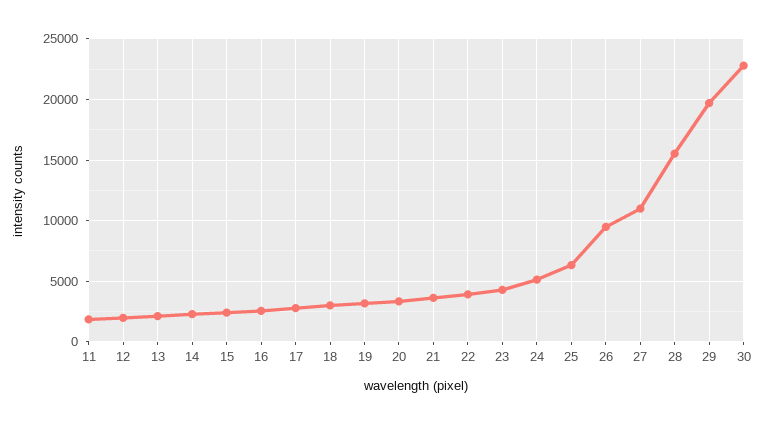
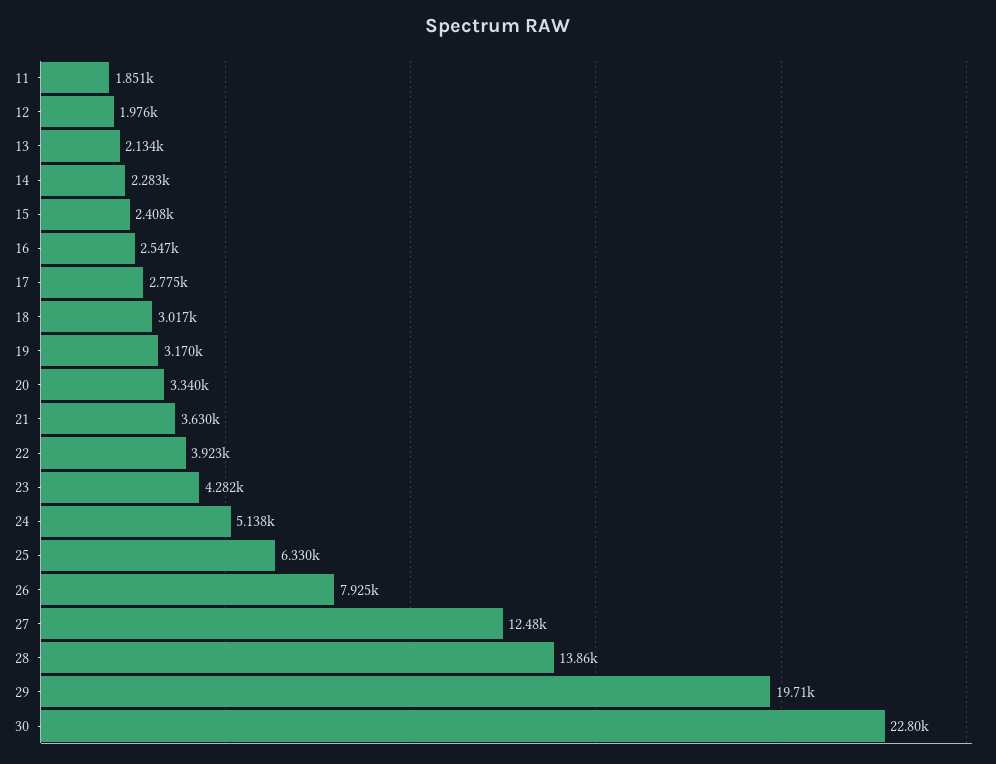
  {
    "11": 1851,
    "12": 1976,
    "13": 2134,
    "14": 2283,
    "15": 2408,
    "16": 2547,
    "17": 2775,
    "18": 3017,
    "19": 3170,
    "20": 3340,
    "21": 3630,
    "22": 3923,
    "23": 4282,
    "24": 5138,
    "25": 6330,
-   "26": 9500,
+   "26": 7925,
-   "27": 11000,
+   "27": 12480,
-   "28": 15500,
+   "28": 13860,
    "29": 19710,
    "30": 22800
  }

